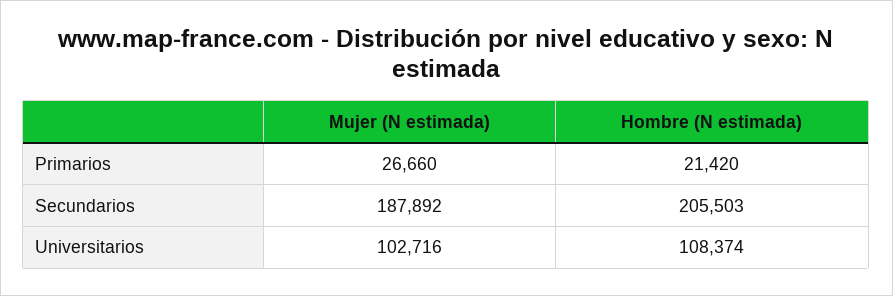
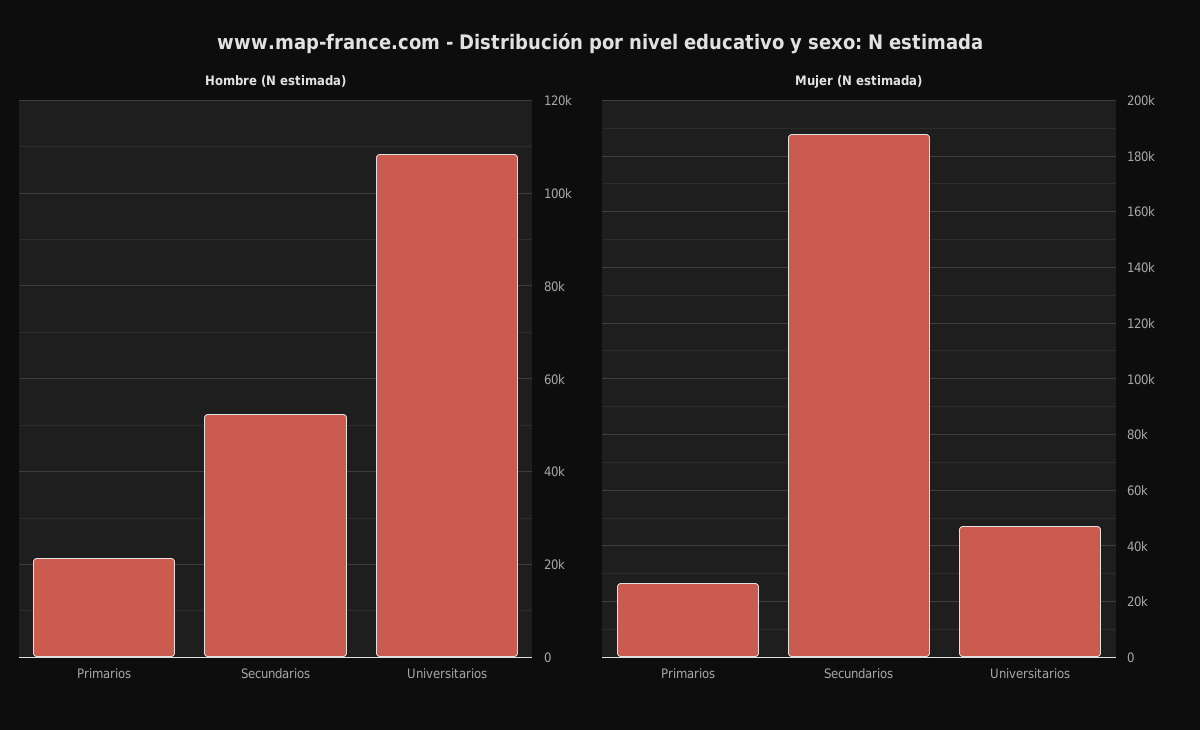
  {
    "Mujer (N estimada)": {
      "Primarios": 26660,
      "Secundarios": 187892,
-     "Universitarios": 102716
+     "Universitarios": 47500
    },
    "Hombre (N estimada)": {
      "Primarios": 21420,
-     "Secundarios": 205503,
+     "Secundarios": 52000,
      "Universitarios": 108374
    }
  }

